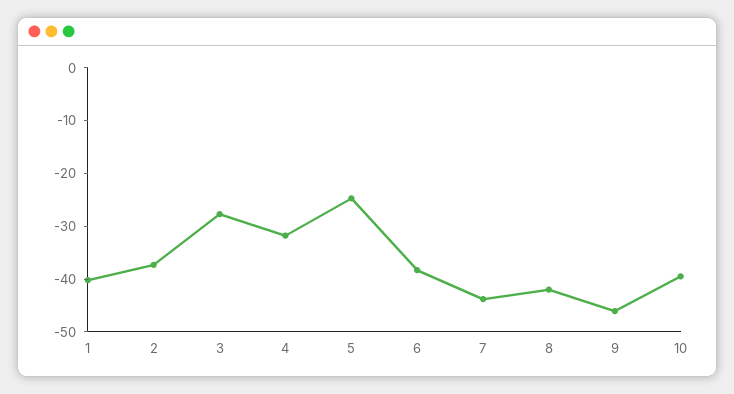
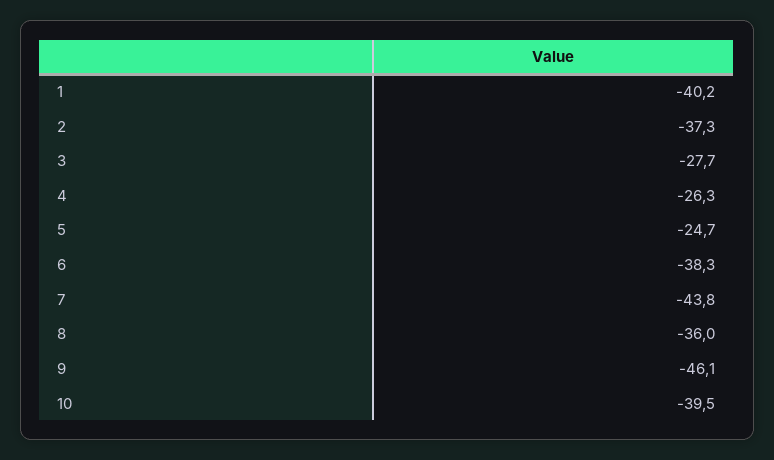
  {
    "1": -40.2,
    "2": -37.3,
    "3": -27.7,
-   "4": -32,
+   "4": -26.3,
    "5": -24.7,
    "6": -38.3,
    "7": -43.8,
-   "8": -42,
+   "8": -36,
    "9": -46.1,
    "10": -39.5
  }

